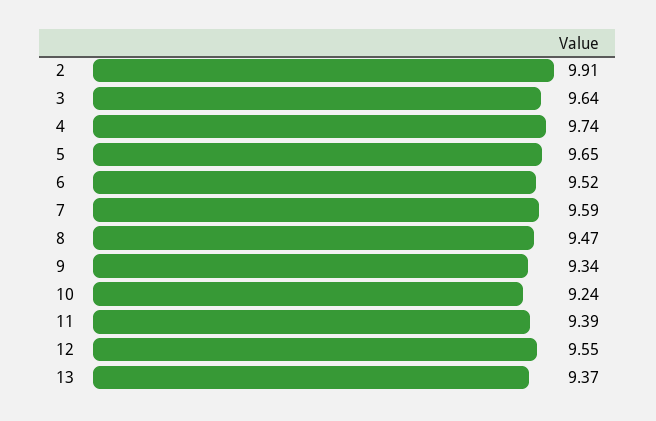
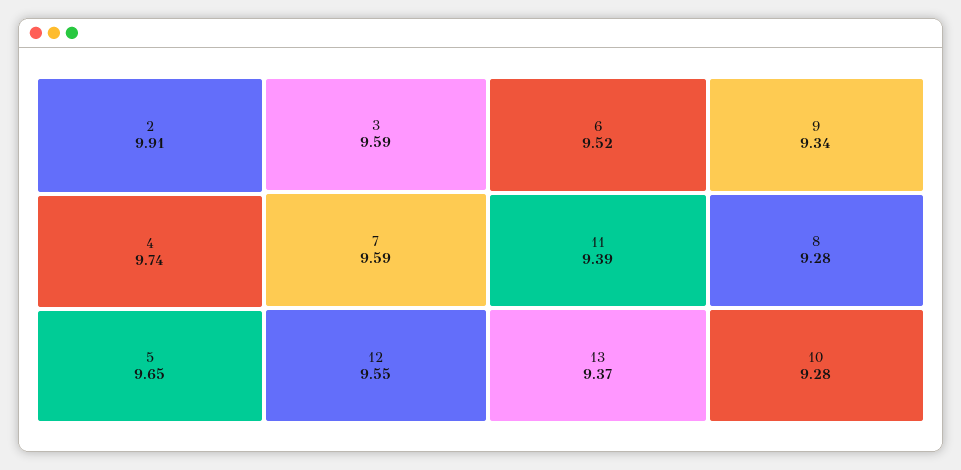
  {
    "2": 9.91,
-   "3": 9.64,
+   "3": 9.59,
    "4": 9.74,
    "5": 9.65,
    "6": 9.52,
    "7": 9.59,
-   "8": 9.47,
+   "8": 9.28,
    "9": 9.34,
-   "10": 9.24,
+   "10": 9.28,
    "11": 9.39,
    "12": 9.55,
    "13": 9.37
  }

